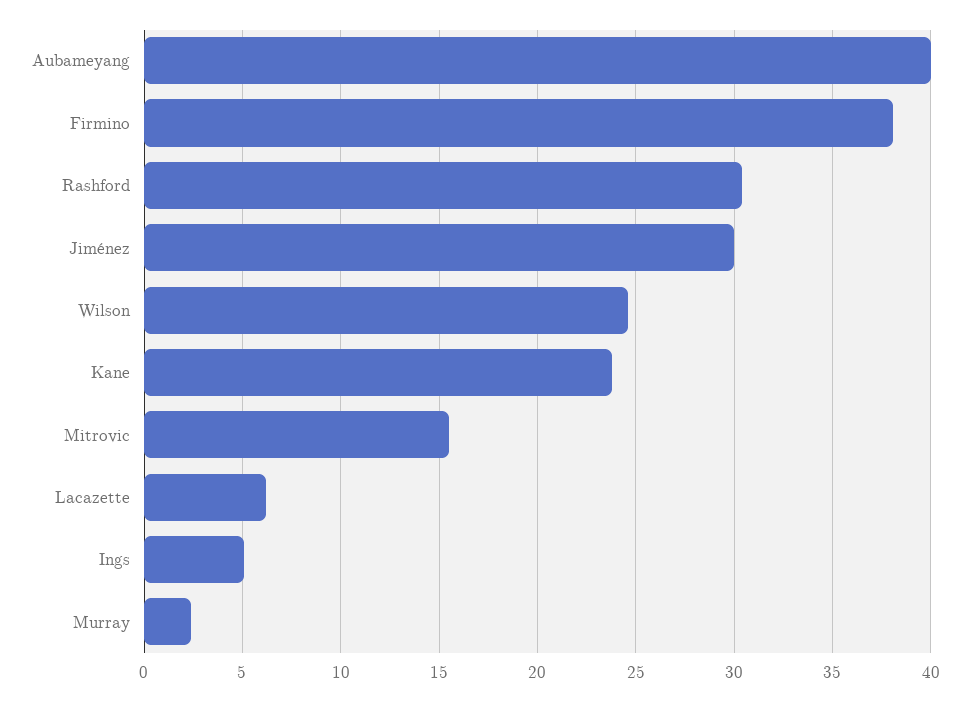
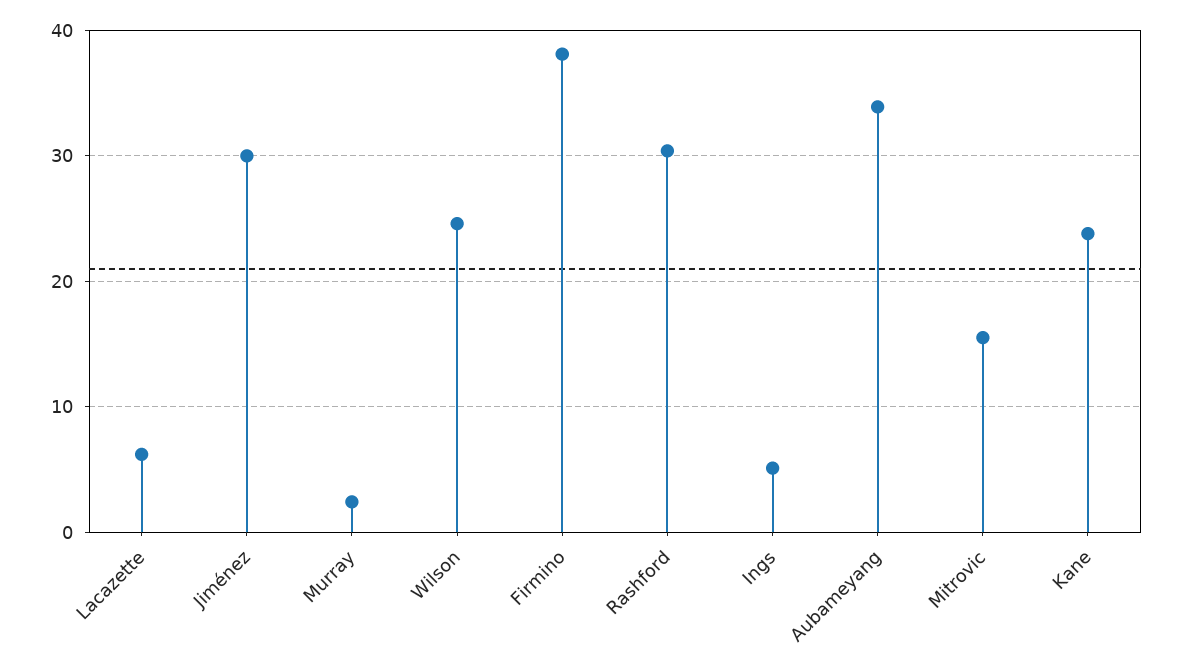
  {
-   "Aubameyang": 40,
+   "Aubameyang": 34,
    "Firmino": 38,
    "Rashford": 30.5,
    "Jiménez": 30,
    "Wilson": 24.5,
    "Kane": 24,
    "Mitrovic": 15.5,
    "Lacazette": 6,
    "Ings": 5,
    "Murray": 2.5
  }

